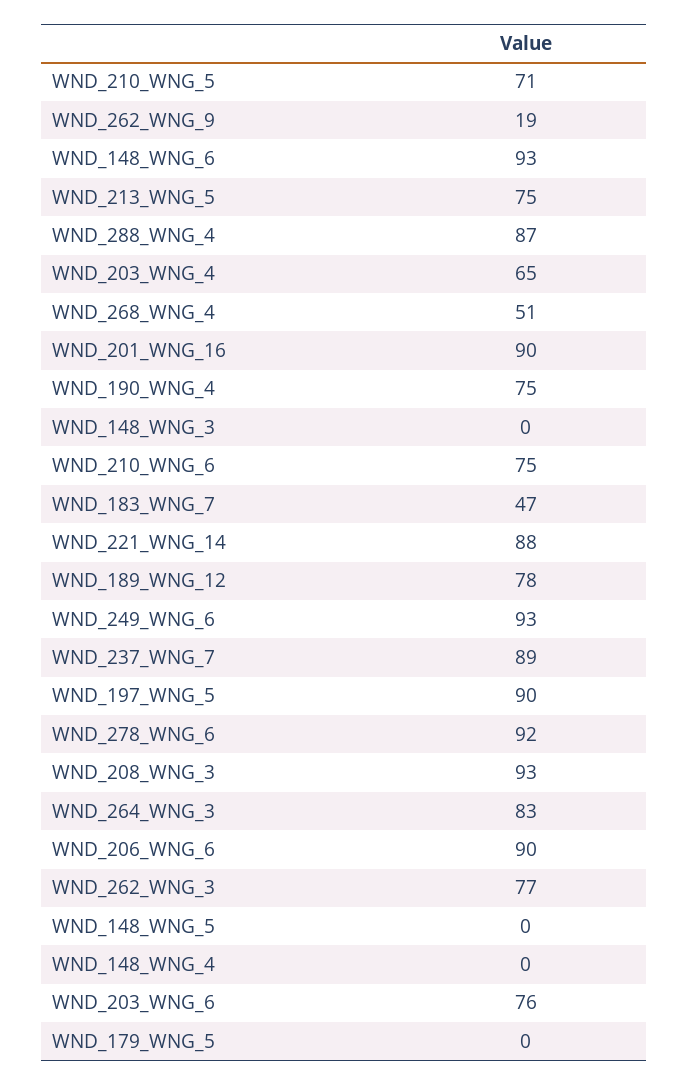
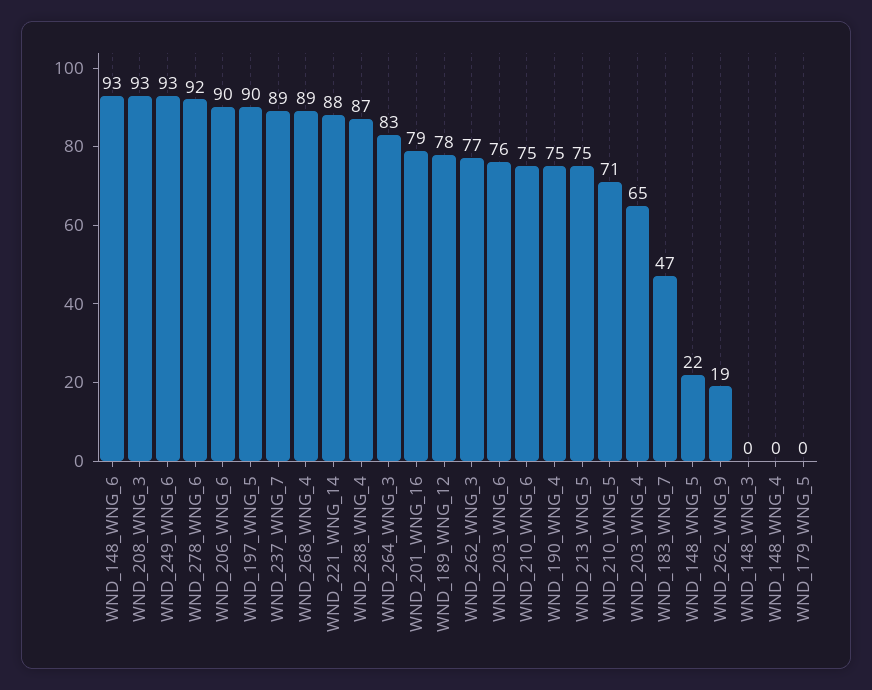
  {
    "WND_210_WNG_5": 71,
    "WND_262_WNG_9": 19,
    "WND_148_WNG_6": 93,
    "WND_213_WNG_5": 75,
    "WND_288_WNG_4": 87,
    "WND_203_WNG_4": 65,
-   "WND_268_WNG_4": 51,
+   "WND_268_WNG_4": 89,
-   "WND_201_WNG_16": 90,
+   "WND_201_WNG_16": 79,
    "WND_190_WNG_4": 75,
    "WND_148_WNG_3": 0,
    "WND_210_WNG_6": 75,
    "WND_183_WNG_7": 47,
    "WND_221_WNG_14": 88,
    "WND_189_WNG_12": 78,
    "WND_249_WNG_6": 93,
    "WND_237_WNG_7": 89,
    "WND_197_WNG_5": 90,
    "WND_278_WNG_6": 92,
    "WND_208_WNG_3": 93,
    "WND_264_WNG_3": 83,
    "WND_206_WNG_6": 90,
    "WND_262_WNG_3": 77,
-   "WND_148_WNG_5": 0,
+   "WND_148_WNG_5": 22,
    "WND_148_WNG_4": 0,
    "WND_203_WNG_6": 76,
    "WND_179_WNG_5": 0
  }

